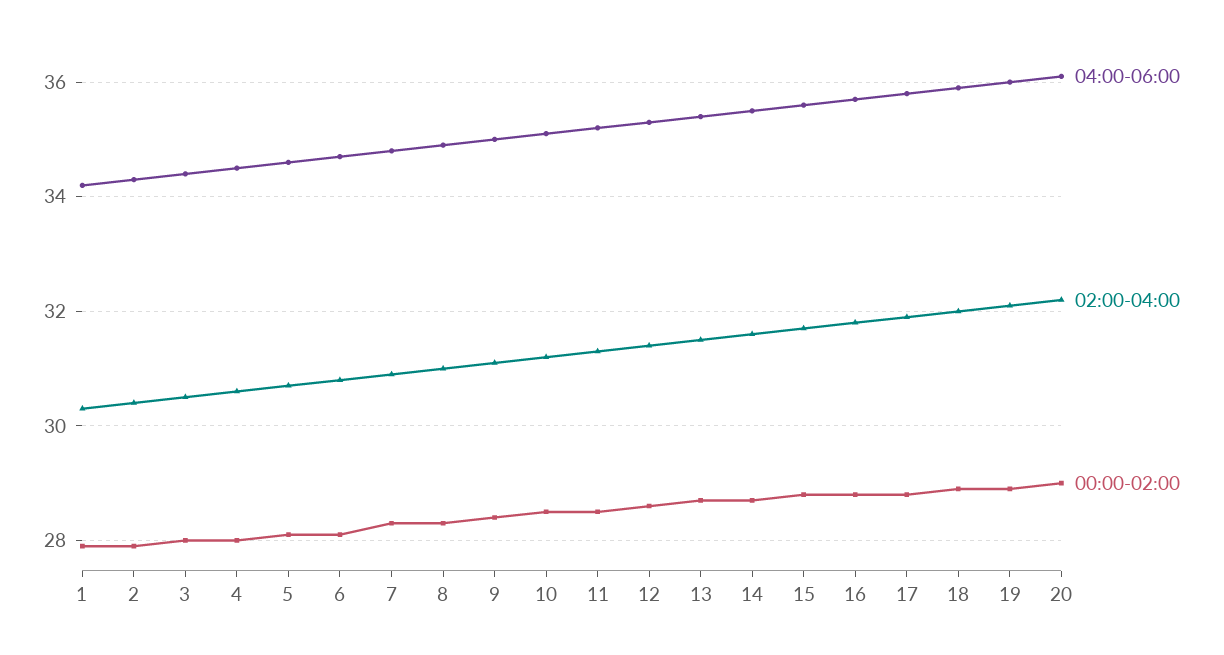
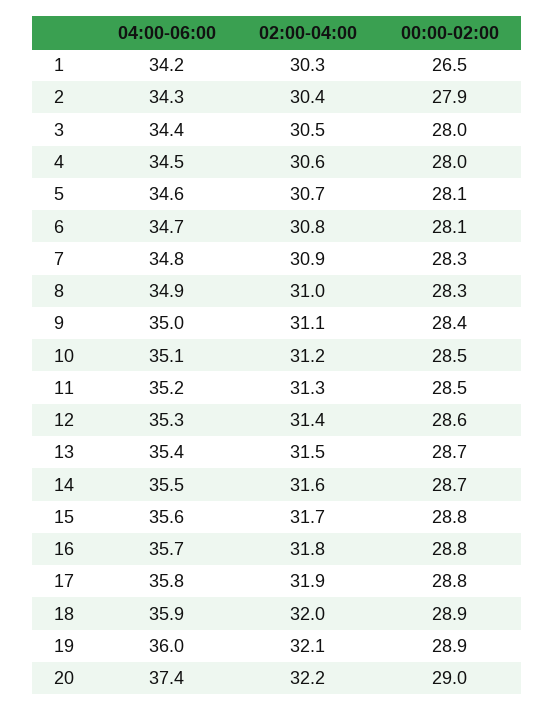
  {
    "04:00-06:00": {
      "1": 34.2,
      "2": 34.3,
      "3": 34.4,
      "4": 34.5,
      "5": 34.6,
      "6": 34.7,
      "7": 34.8,
      "8": 34.9,
      "9": 35,
      "10": 35.1,
      "11": 35.2,
      "12": 35.3,
      "13": 35.4,
      "14": 35.5,
      "15": 35.6,
      "16": 35.7,
      "17": 35.8,
      "18": 35.9,
      "19": 36,
-     "20": 36
+     "20": 37.4
    },
    "02:00-04:00": {
      "1": 30.3,
      "2": 30.4,
      "3": 30.5,
      "4": 30.6,
      "5": 30.7,
      "6": 30.8,
      "7": 30.9,
      "8": 31,
      "9": 31.1,
      "10": 31.2,
      "11": 31.3,
      "12": 31.4,
      "13": 31.5,
      "14": 31.6,
      "15": 31.7,
      "16": 31.8,
      "17": 31.9,
      "18": 32,
      "19": 32.1,
      "20": 32.2
    },
    "00:00-02:00": {
-     "1": 28,
+     "1": 26.5,
      "2": 27.9,
      "3": 28,
      "4": 28,
      "5": 28.1,
      "6": 28.1,
      "7": 28.3,
      "8": 28.3,
      "9": 28.4,
      "10": 28.5,
      "11": 28.5,
      "12": 28.6,
      "13": 28.7,
      "14": 28.7,
      "15": 28.8,
      "16": 28.8,
      "17": 28.8,
      "18": 28.9,
      "19": 28.9,
      "20": 29
    }
  }

